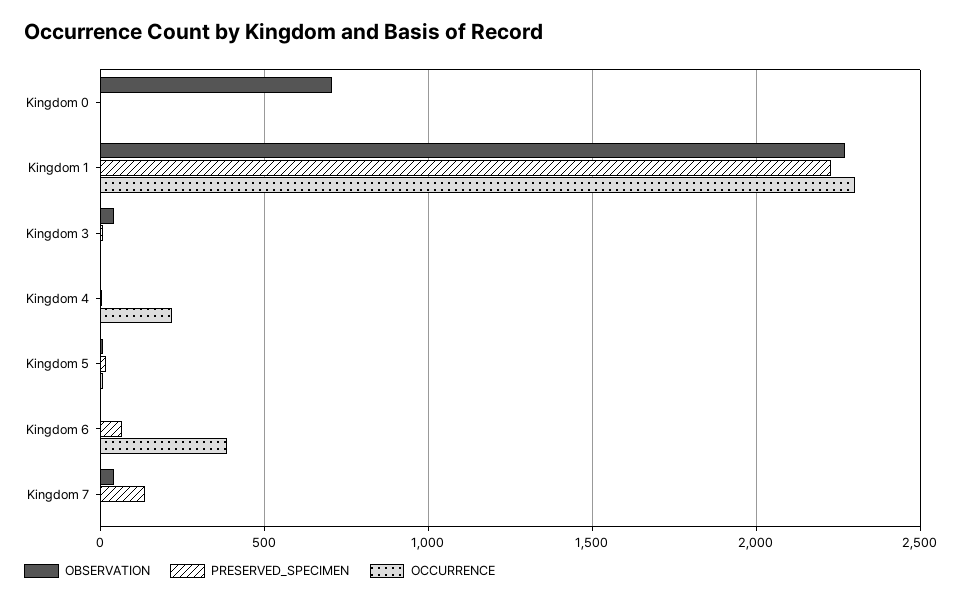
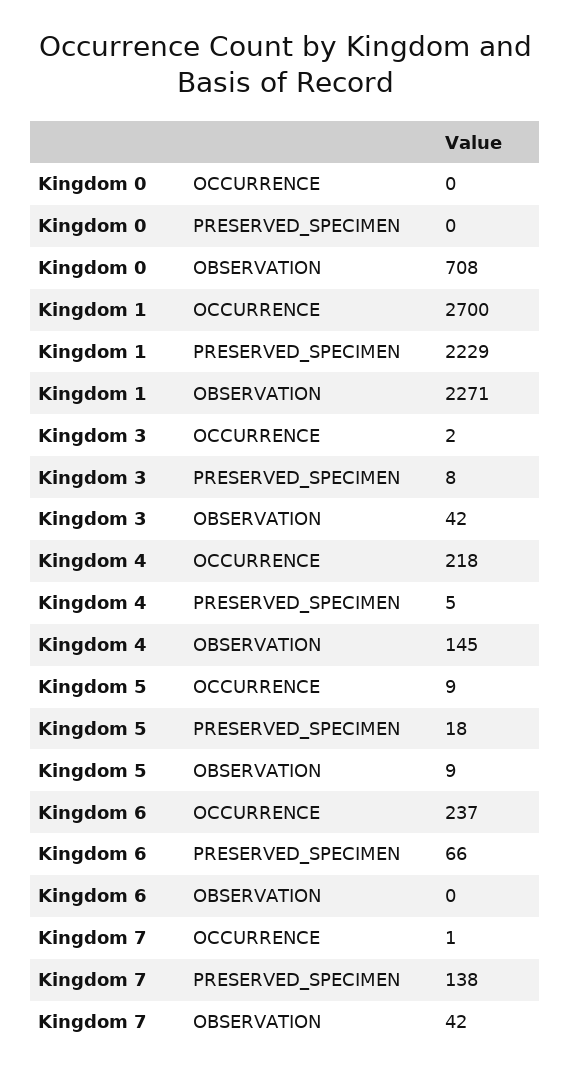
  {
    "OBSERVATION": {
      "Kingdom 0": 708,
      "Kingdom 1": 2271,
      "Kingdom 3": 42,
-     "Kingdom 4": 0,
+     "Kingdom 4": 145,
      "Kingdom 5": 9,
      "Kingdom 6": 0,
      "Kingdom 7": 42
    },
    "PRESERVED_SPECIMEN": {
      "Kingdom 0": 0,
      "Kingdom 1": 2229,
      "Kingdom 3": 8,
      "Kingdom 4": 5,
      "Kingdom 5": 18,
      "Kingdom 6": 66,
      "Kingdom 7": 138
    },
    "OCCURRENCE": {
      "Kingdom 0": 0,
-     "Kingdom 1": 2300,
+     "Kingdom 1": 2700,
      "Kingdom 3": 2,
      "Kingdom 4": 218,
      "Kingdom 5": 9,
-     "Kingdom 6": 400,
+     "Kingdom 6": 237,
      "Kingdom 7": 1
    }
  }

